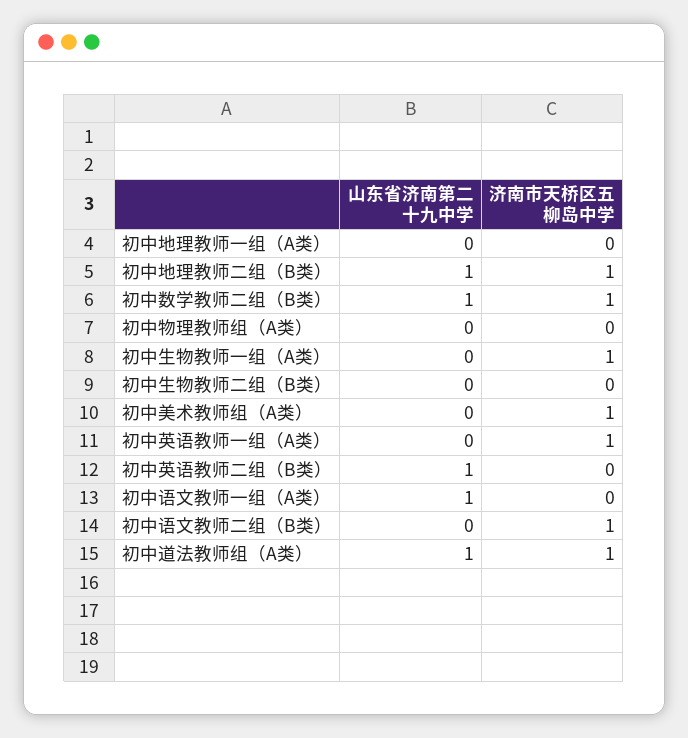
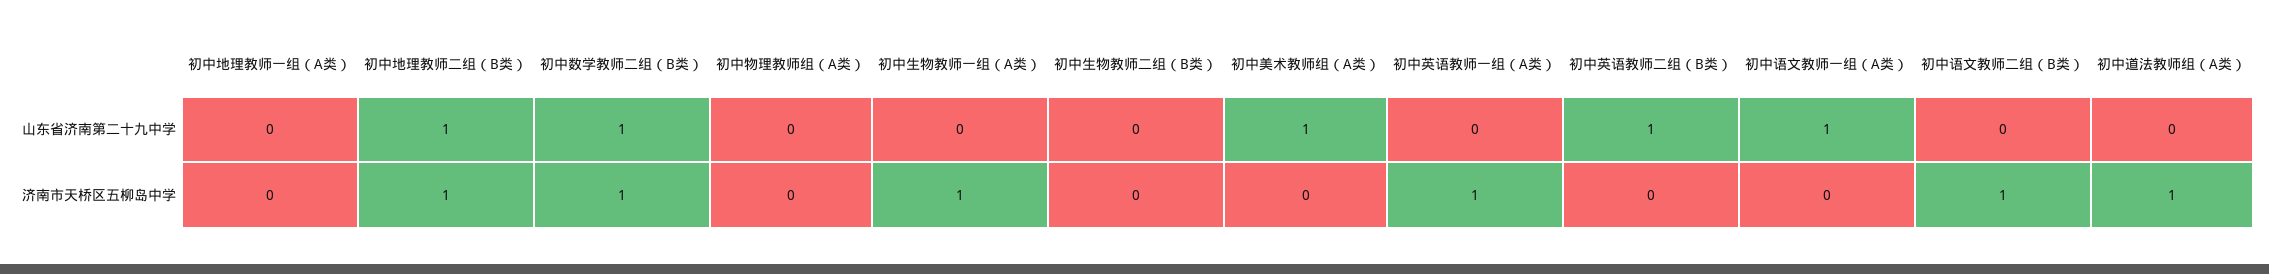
  {
    "山东省济南第二十九中学": {
      "初中地理教师一组（A类）": 0,
      "初中地理教师二组（B类）": 1,
      "初中数学教师二组（B类）": 1,
      "初中物理教师组（A类）": 0,
      "初中生物教师一组（A类）": 0,
      "初中生物教师二组（B类）": 0,
-     "初中美术教师组（A类）": 0,
+     "初中美术教师组（A类）": 1,
      "初中英语教师一组（A类）": 0,
      "初中英语教师二组（B类）": 1,
      "初中语文教师一组（A类）": 1,
      "初中语文教师二组（B类）": 0,
-     "初中道法教师组（A类）": 1
+     "初中道法教师组（A类）": 0
    },
    "济南市天桥区五柳岛中学": {
      "初中地理教师一组（A类）": 0,
      "初中地理教师二组（B类）": 1,
      "初中数学教师二组（B类）": 1,
      "初中物理教师组（A类）": 0,
      "初中生物教师一组（A类）": 1,
      "初中生物教师二组（B类）": 0,
-     "初中美术教师组（A类）": 1,
+     "初中美术教师组（A类）": 0,
      "初中英语教师一组（A类）": 1,
      "初中英语教师二组（B类）": 0,
      "初中语文教师一组（A类）": 0,
      "初中语文教师二组（B类）": 1,
      "初中道法教师组（A类）": 1
    }
  }

